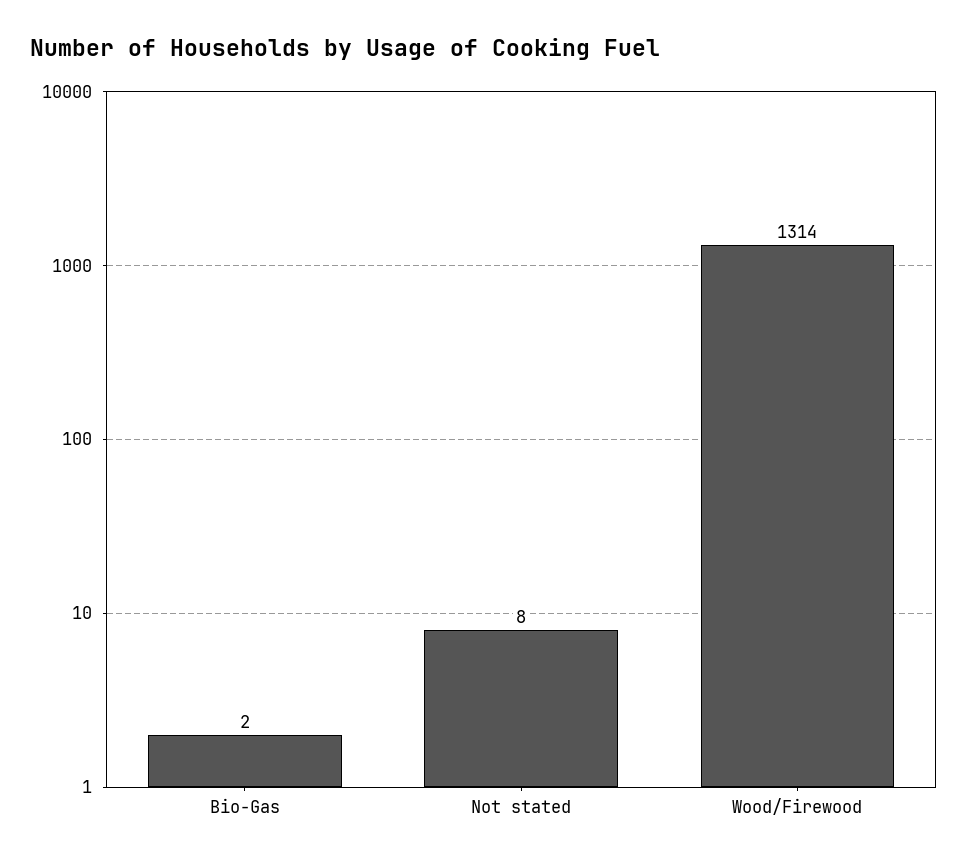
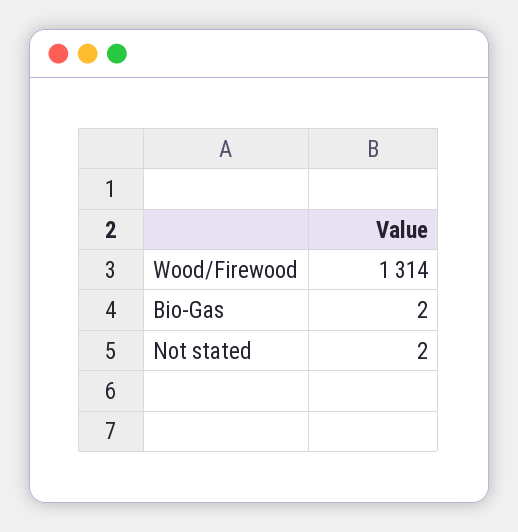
  {
    "Bio-Gas": 2,
-   "Not stated": 8,
+   "Not stated": 2,
    "Wood/Firewood": 1314
  }

